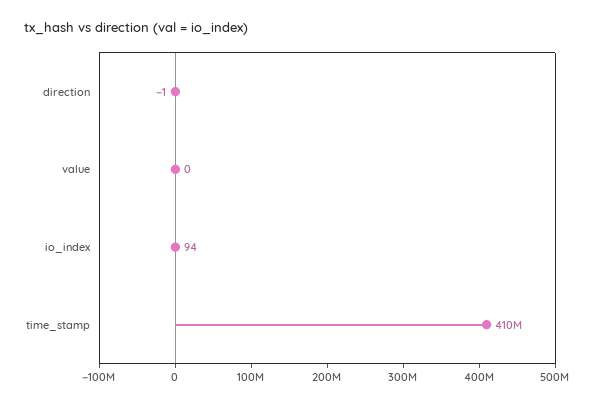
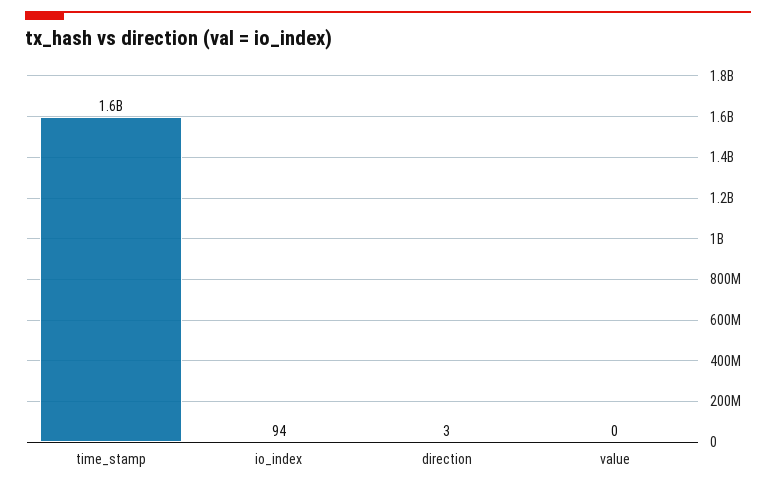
  {
-   "direction": -1,
+   "direction": 3,
    "value": 0,
    "io_index": 94,
-   "time_stamp": 410000000
+   "time_stamp": 1600000000
  }

